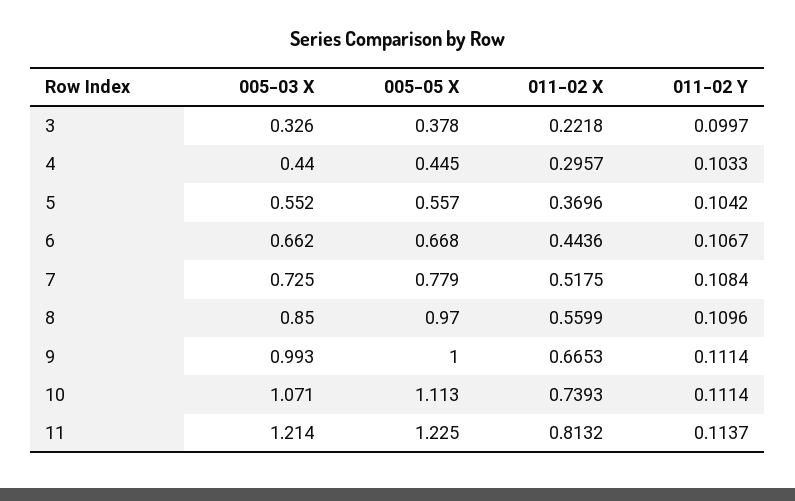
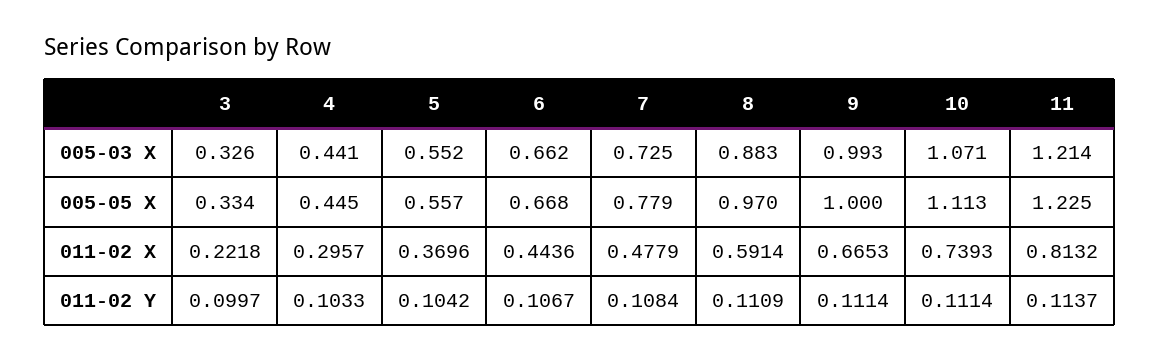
  {
    "005-03 X": {
      "3": 0.326,
-     "4": 0.44,
+     "4": 0.441,
      "5": 0.552,
      "6": 0.662,
      "7": 0.725,
-     "8": 0.85,
+     "8": 0.883,
      "9": 0.993,
      "10": 1.071,
      "11": 1.214
    },
    "005-05 X": {
-     "3": 0.378,
+     "3": 0.334,
      "4": 0.445,
      "5": 0.557,
      "6": 0.668,
      "7": 0.779,
      "8": 0.97,
      "9": 1,
      "10": 1.113,
      "11": 1.225
    },
    "011-02 X": {
      "3": 0.2218,
      "4": 0.2957,
      "5": 0.3696,
      "6": 0.4436,
-     "7": 0.5175,
+     "7": 0.4779,
-     "8": 0.5599,
+     "8": 0.5914,
      "9": 0.6653,
      "10": 0.7393,
      "11": 0.8132
    },
    "011-02 Y": {
      "3": 0.0997,
      "4": 0.1033,
      "5": 0.1042,
      "6": 0.1067,
      "7": 0.1084,
-     "8": 0.1096,
+     "8": 0.1109,
      "9": 0.1114,
      "10": 0.1114,
      "11": 0.1137
    }
  }

